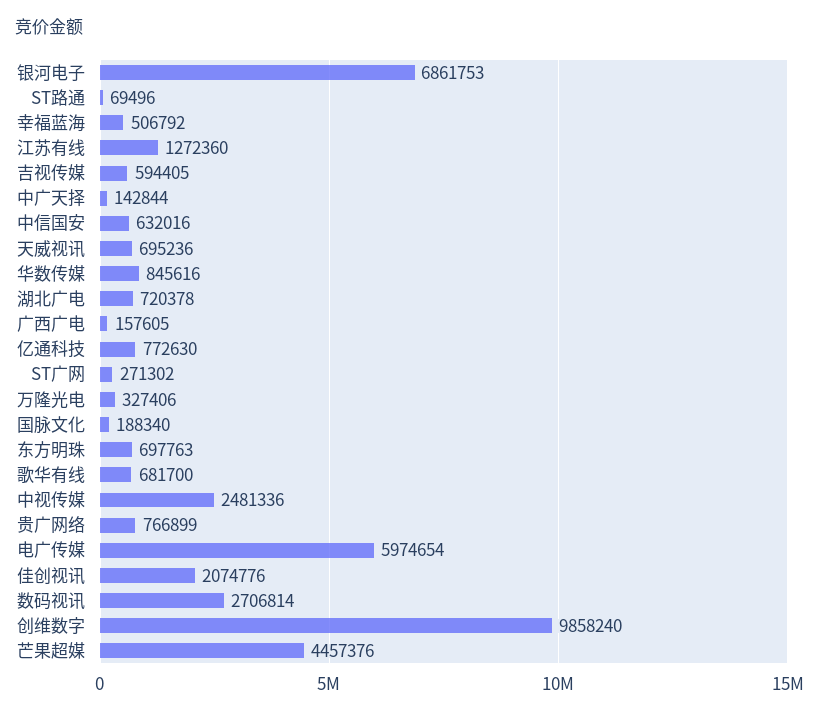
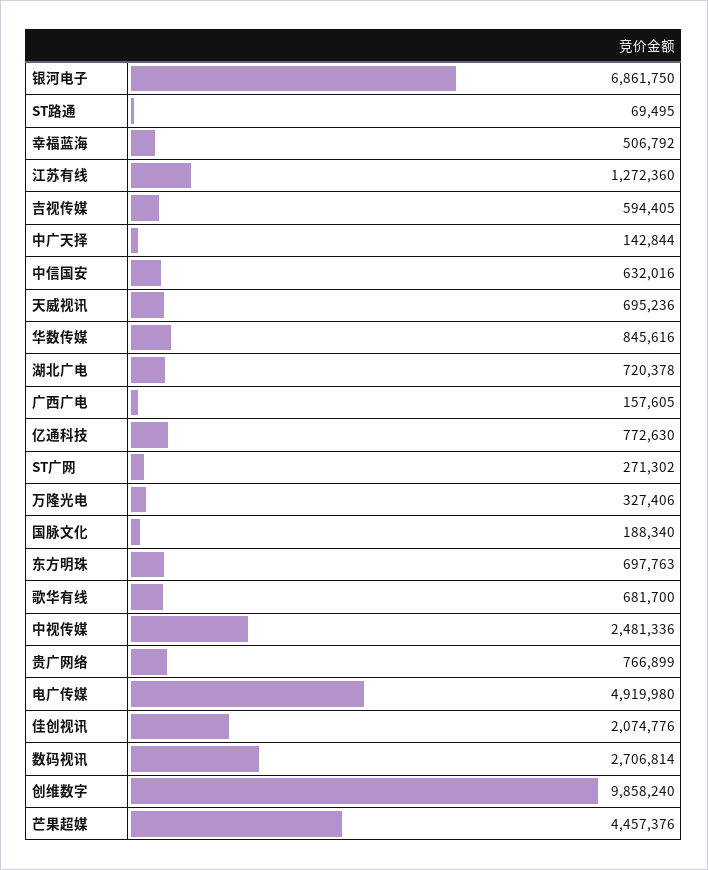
  {
-   "银河电子": 6861753,
+   "银河电子": 6861750,
-   "ST路通": 69496,
+   "ST路通": 69495,
    "幸福蓝海": 506792,
    "江苏有线": 1272360,
    "吉视传媒": 594405,
    "中广天择": 142844,
    "中信国安": 632016,
    "天威视讯": 695236,
    "华数传媒": 845616,
    "湖北广电": 720378,
    "广西广电": 157605,
    "亿通科技": 772630,
    "ST广网": 271302,
    "万隆光电": 327406,
    "国脉文化": 188340,
    "东方明珠": 697763,
    "歌华有线": 681700,
    "中视传媒": 2481336,
    "贵广网络": 766899,
-   "电广传媒": 5974654,
+   "电广传媒": 4919980,
    "佳创视讯": 2074776,
    "数码视讯": 2706814,
    "创维数字": 9858240,
    "芒果超媒": 4457376
  }

